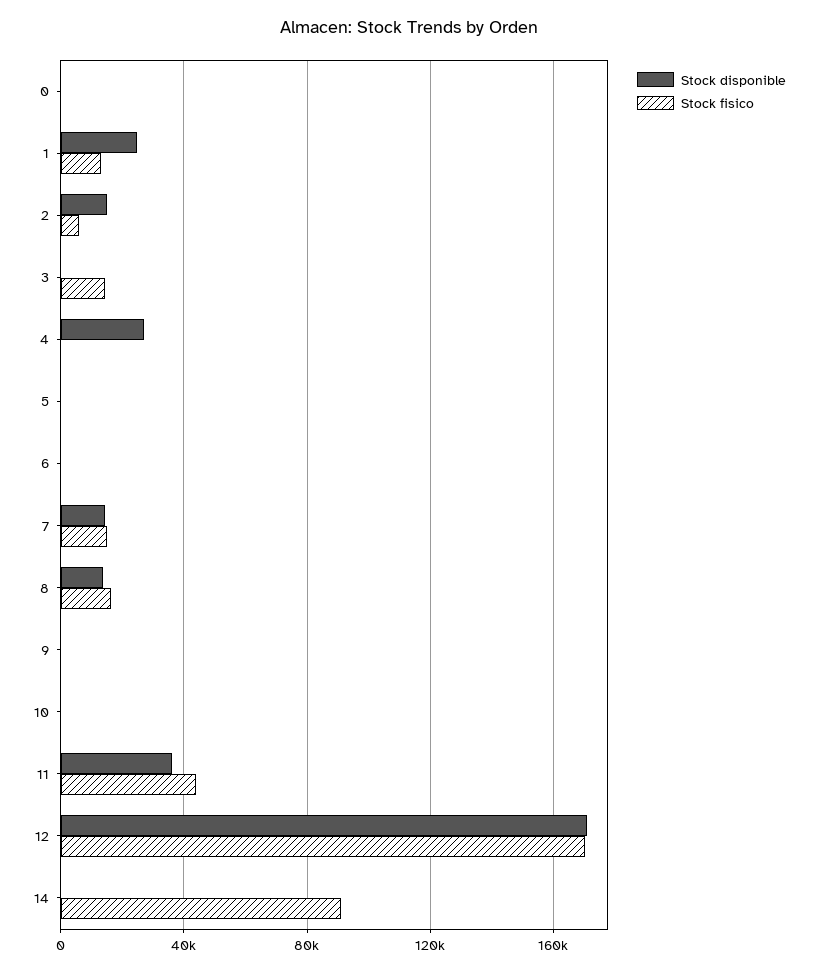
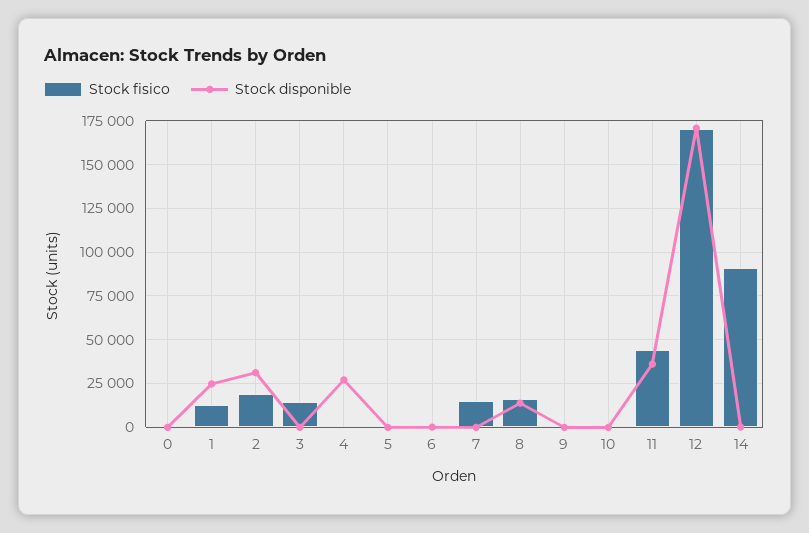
  {
    "Stock disponible": {
      "0": 0,
      "1": 25000,
-     "2": 15000,
+     "2": 30000,
      "3": 0,
      "4": 25000,
      "5": 0,
      "6": 0,
-     "7": 15000,
+     "7": 0,
      "8": 15000,
      "9": 0,
      "10": 0,
      "11": 35000,
      "12": 170000,
      "14": 0
    },
    "Stock fisico": {
      "0": 0,
      "1": 15000,
-     "2": 5000,
+     "2": 20000,
      "3": 15000,
      "4": 0,
      "5": 0,
      "6": 0,
      "7": 15000,
      "8": 15000,
      "9": 0,
      "10": 0,
      "11": 45000,
      "12": 170000,
      "14": 90000
    }
  }

